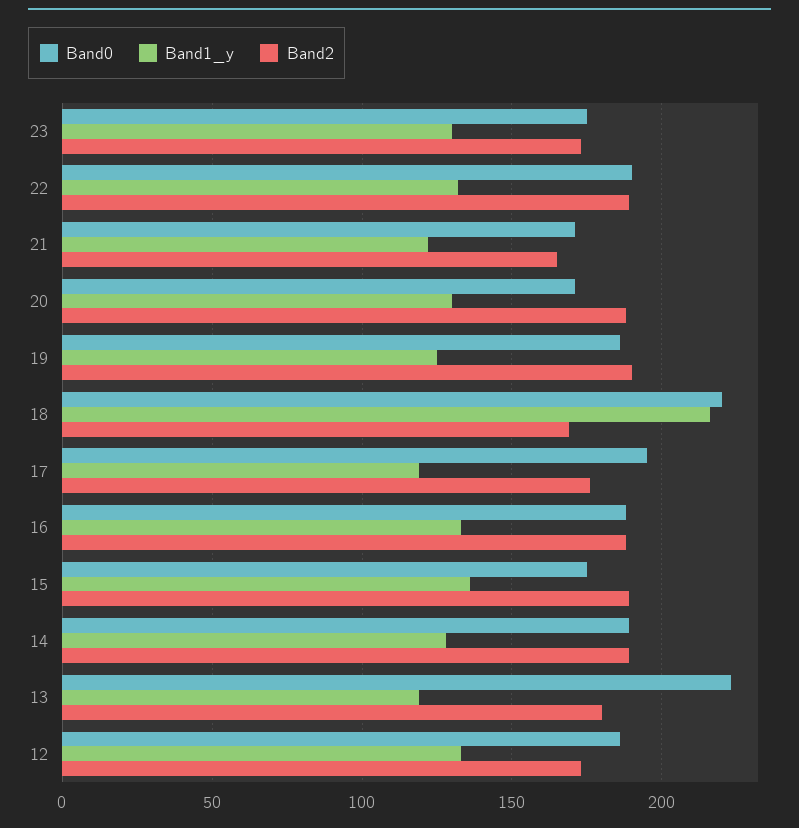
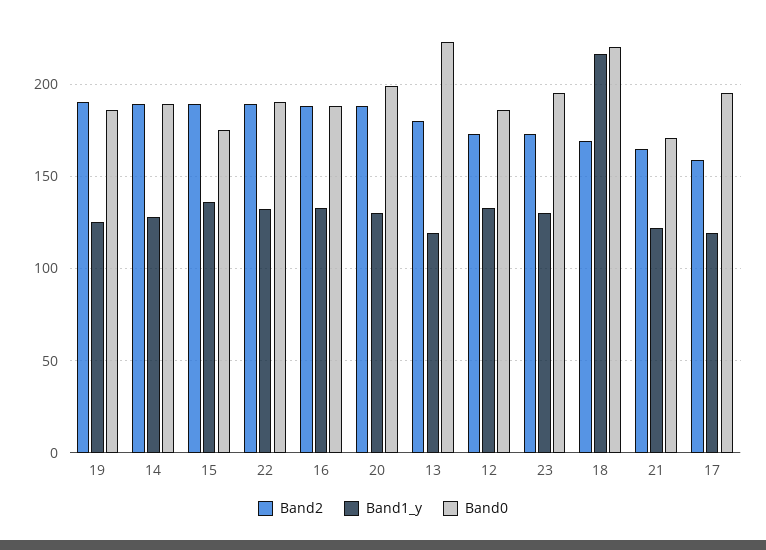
  {
    "Band0": {
-     "23": 175,
+     "23": 195,
      "22": 190,
      "21": 170,
-     "20": 170,
+     "20": 200,
      "19": 185,
      "18": 220,
      "17": 195,
      "16": 190,
      "15": 175,
      "14": 190,
      "13": 225,
      "12": 185
    },
    "Band1_y": {
      "23": 130,
      "22": 130,
      "21": 120,
      "20": 130,
      "19": 125,
      "18": 215,
      "17": 120,
      "16": 135,
      "15": 135,
      "14": 130,
      "13": 120,
      "12": 135
    },
    "Band2": {
      "23": 175,
      "22": 190,
      "21": 165,
      "20": 190,
      "19": 190,
      "18": 170,
-     "17": 175,
+     "17": 160,
      "16": 190,
      "15": 190,
      "14": 190,
      "13": 180,
      "12": 175
    }
  }

